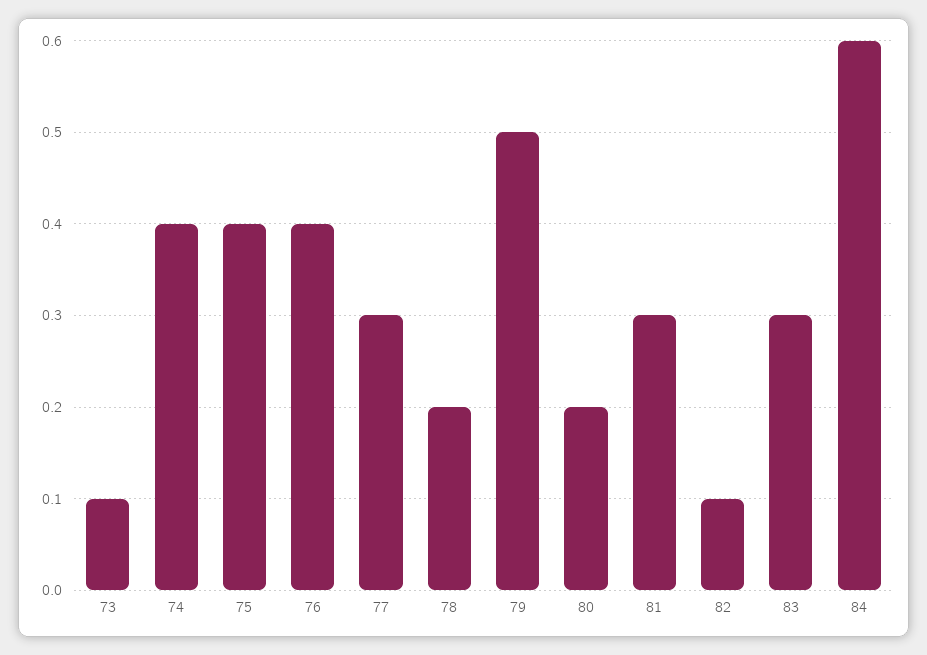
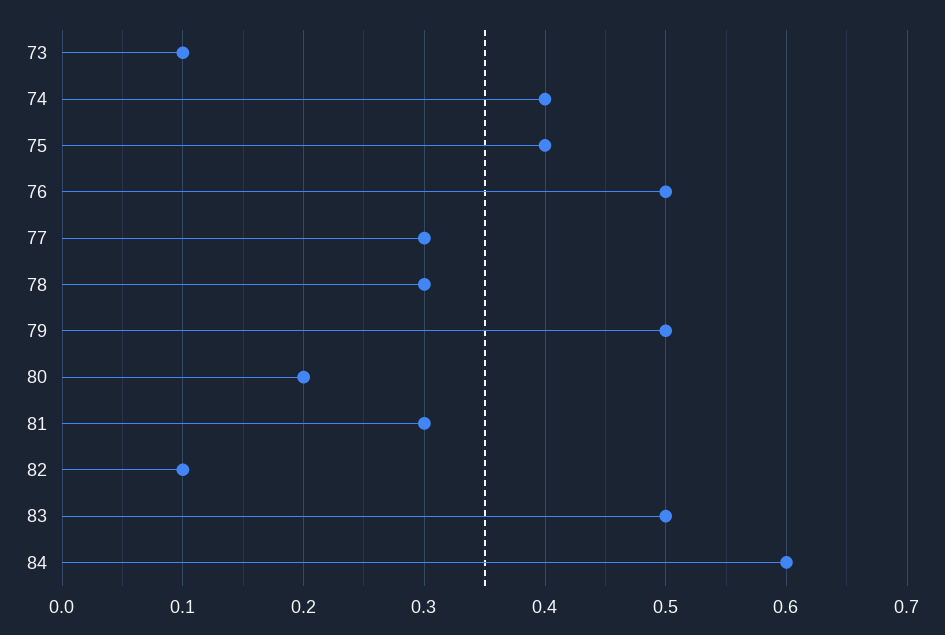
  {
    "73": 0.1,
    "74": 0.4,
    "75": 0.4,
-   "76": 0.4,
+   "76": 0.5,
    "77": 0.3,
-   "78": 0.2,
+   "78": 0.3,
    "79": 0.5,
    "80": 0.2,
    "81": 0.3,
    "82": 0.1,
-   "83": 0.3,
+   "83": 0.5,
    "84": 0.6
  }

